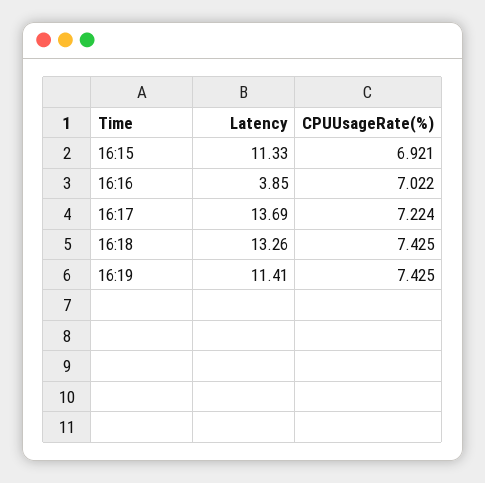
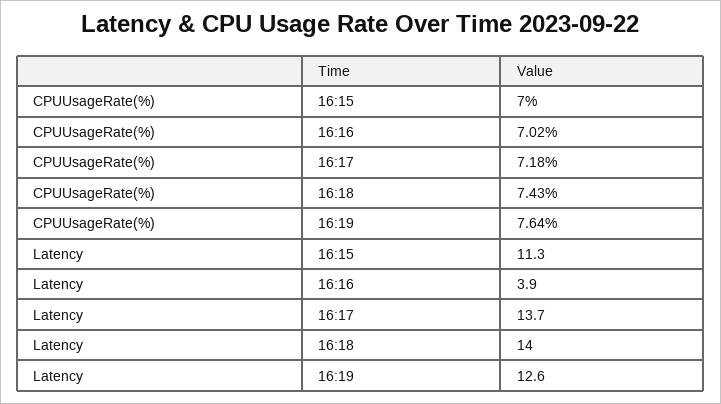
  {
    "Latency": {
      "16:15": 11.33,
      "16:16": 3.85,
      "16:17": 13.69,
-     "16:18": 13.26,
+     "16:18": 14,
-     "16:19": 11.41
+     "16:19": 12.6
    },
    "CPUUsageRate(%)": {
-     "16:15": 6.921,
+     "16:15": 7,
      "16:16": 7.022,
-     "16:17": 7.224,
+     "16:17": 7.18,
      "16:18": 7.425,
-     "16:19": 7.425
+     "16:19": 7.64
    }
  }

